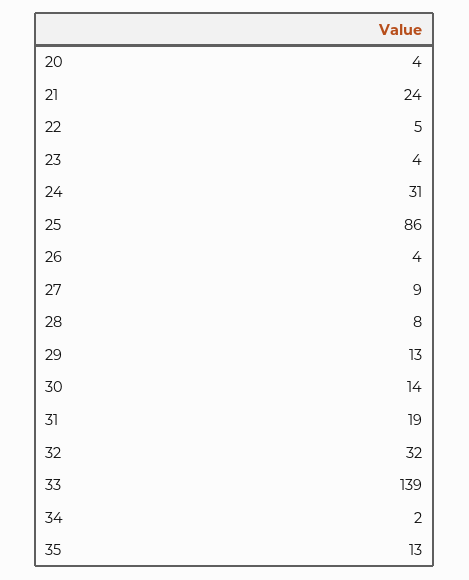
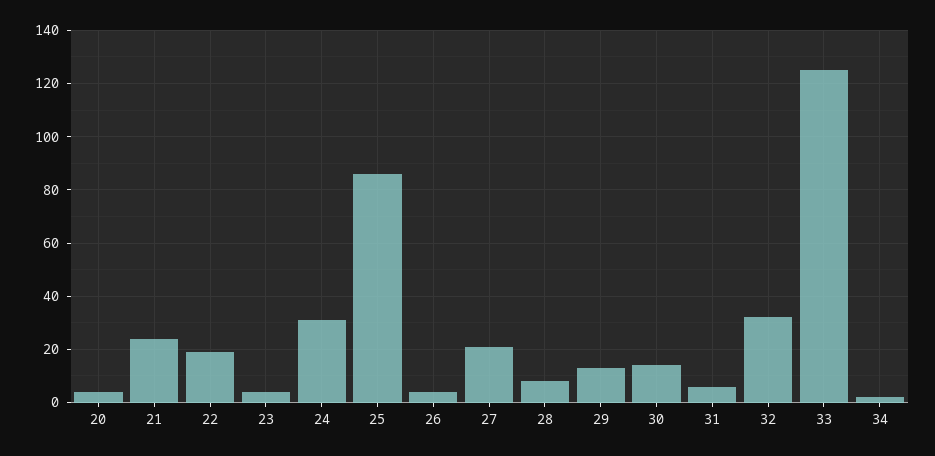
  {
    "20": 4,
    "21": 24,
-   "22": 5,
+   "22": 20,
    "23": 4,
    "24": 31,
    "25": 86,
    "26": 4,
-   "27": 9,
+   "27": 20,
    "28": 8,
    "29": 13,
    "30": 14,
-   "31": 19,
+   "31": 5,
    "32": 32,
-   "33": 139,
+   "33": 125,
-   "34": 2,
+   "34": 2
-   "35": 13
  }

